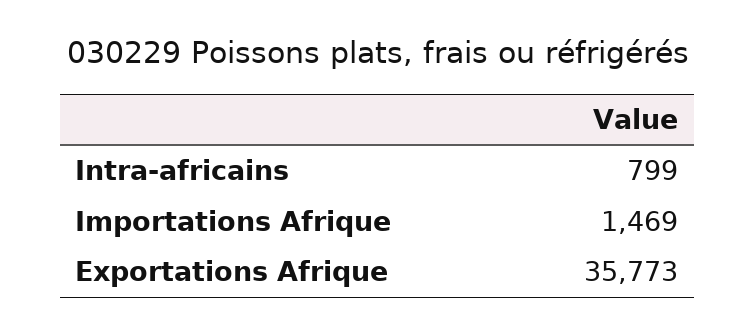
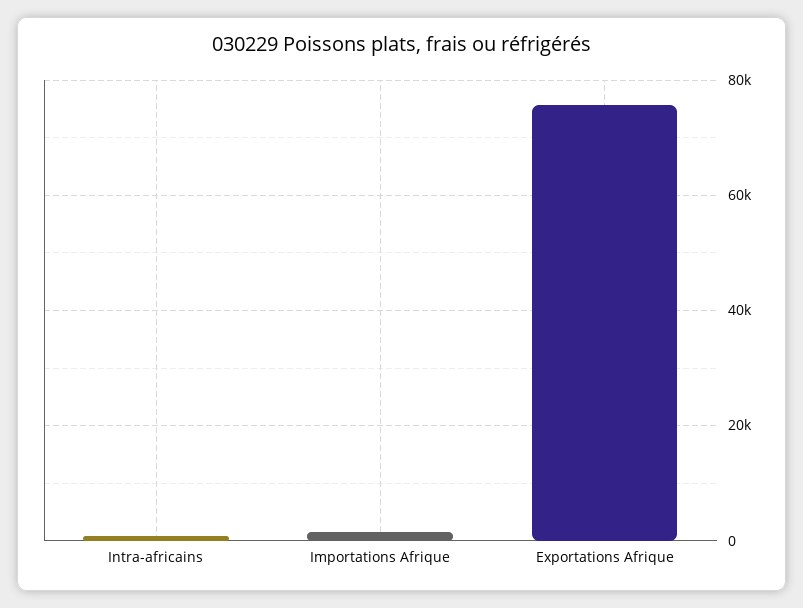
  {
    "Intra-africains": 799,
    "Importations Afrique": 1469,
-   "Exportations Afrique": 35773
+   "Exportations Afrique": 76000
  }

